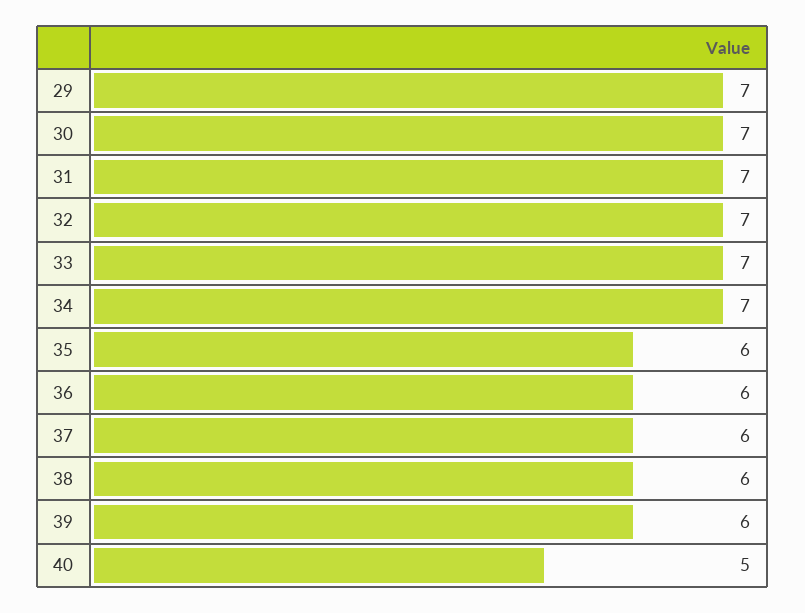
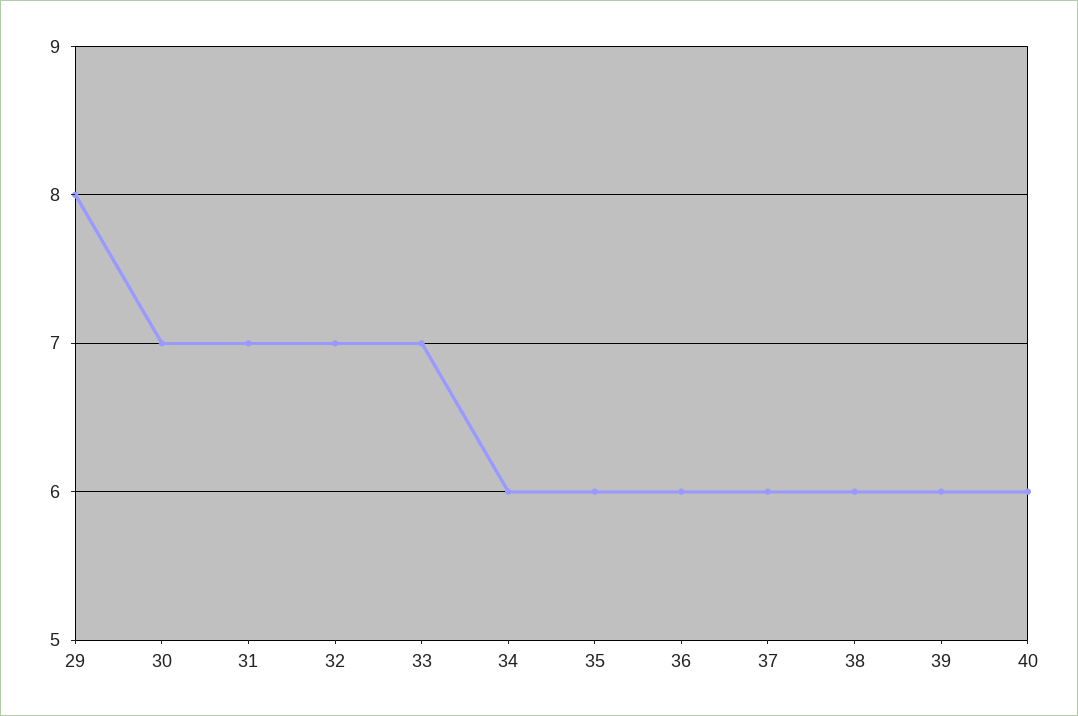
  {
-   "29": 7,
+   "29": 8,
    "30": 7,
    "31": 7,
    "32": 7,
    "33": 7,
-   "34": 7,
+   "34": 6,
    "35": 6,
    "36": 6,
    "37": 6,
    "38": 6,
    "39": 6,
-   "40": 5
+   "40": 6
  }

